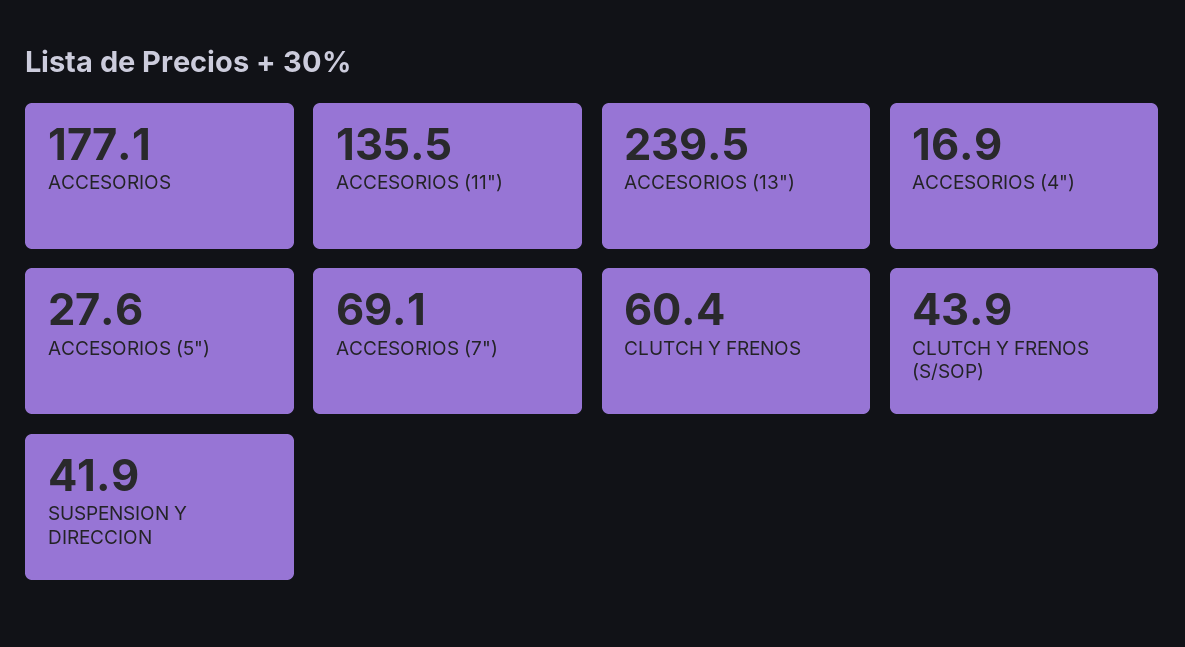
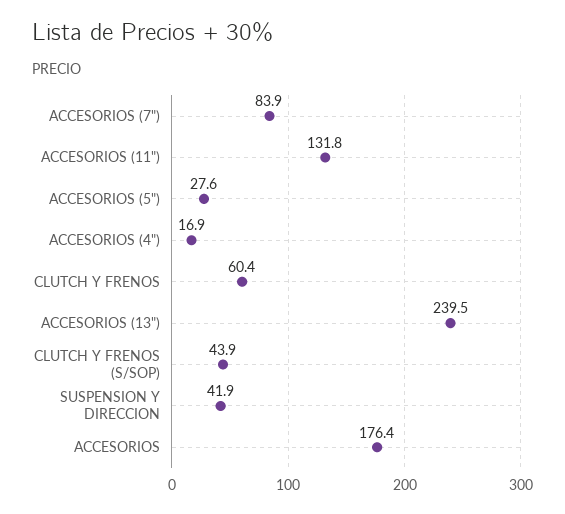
  {
-   "ACCESORIOS": 177.1,
+   "ACCESORIOS": 176.4,
-   "ACCESORIOS (11\")": 135.5,
+   "ACCESORIOS (11\")": 131.8,
    "ACCESORIOS (13\")": 239.5,
    "ACCESORIOS (4\")": 16.9,
    "ACCESORIOS (5\")": 27.6,
-   "ACCESORIOS (7\")": 69.1,
+   "ACCESORIOS (7\")": 83.9,
    "CLUTCH Y FRENOS": 60.4,
    "CLUTCH Y FRENOS (S/SOP)": 43.9,
    "SUSPENSION Y DIRECCION": 41.9
  }

